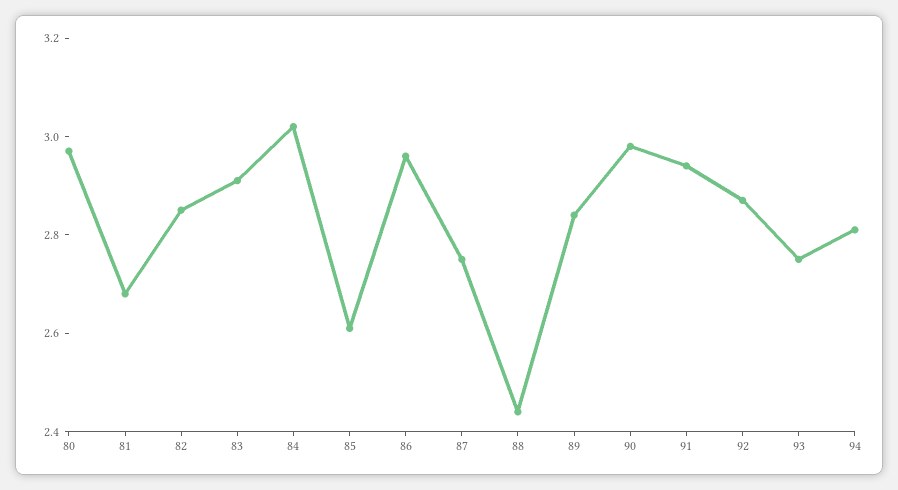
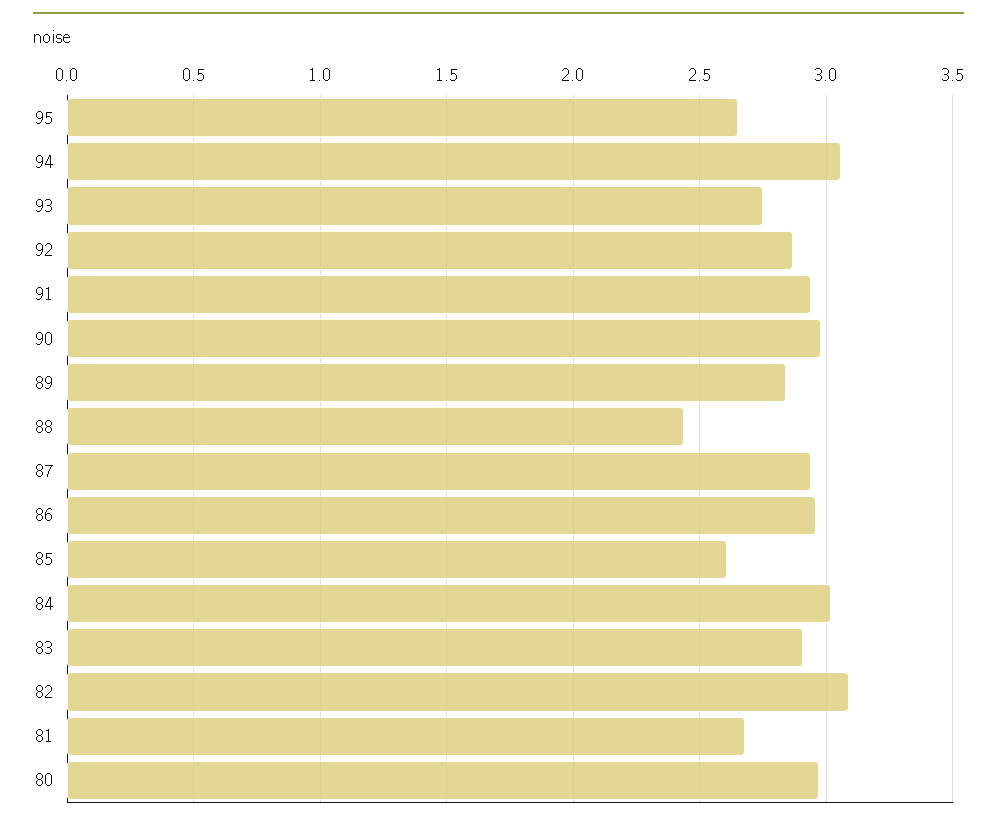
  {
    "80": 2.95,
    "81": 2.7,
-   "82": 2.85,
+   "82": 3.1,
    "83": 2.9,
    "84": 3,
    "85": 2.6,
    "86": 2.95,
-   "87": 2.75,
+   "87": 2.95,
    "88": 2.45,
    "89": 2.85,
    "90": 3,
    "91": 2.95,
    "92": 2.85,
    "93": 2.75,
-   "94": 2.8
+   "94": 3.05,
+   "95": 2.65
  }

